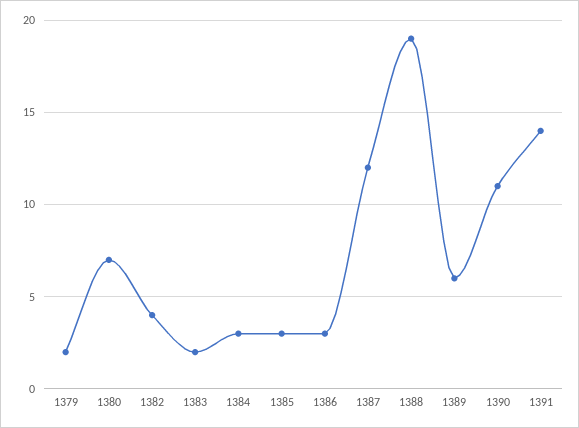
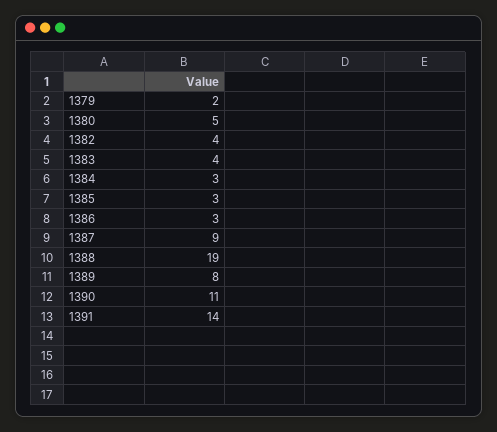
  {
    "1379": 2,
-   "1380": 7,
+   "1380": 5,
    "1382": 4,
-   "1383": 2,
+   "1383": 4,
    "1384": 3,
    "1385": 3,
    "1386": 3,
-   "1387": 12,
+   "1387": 9,
    "1388": 19,
-   "1389": 6,
+   "1389": 8,
    "1390": 11,
    "1391": 14
  }

